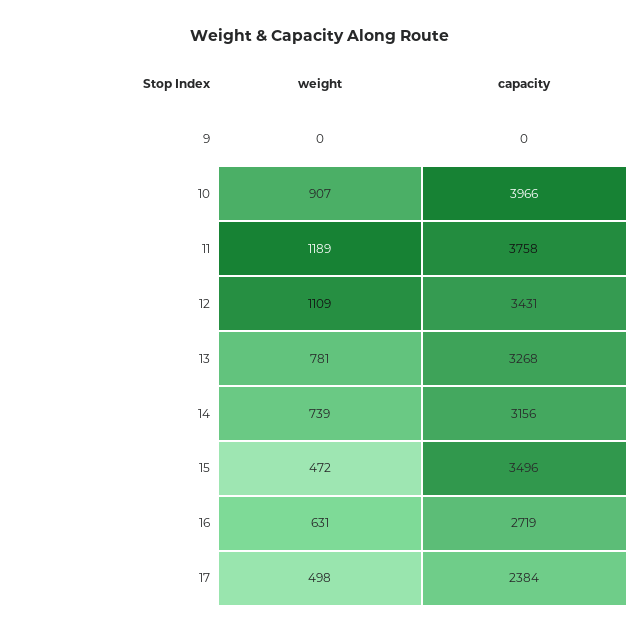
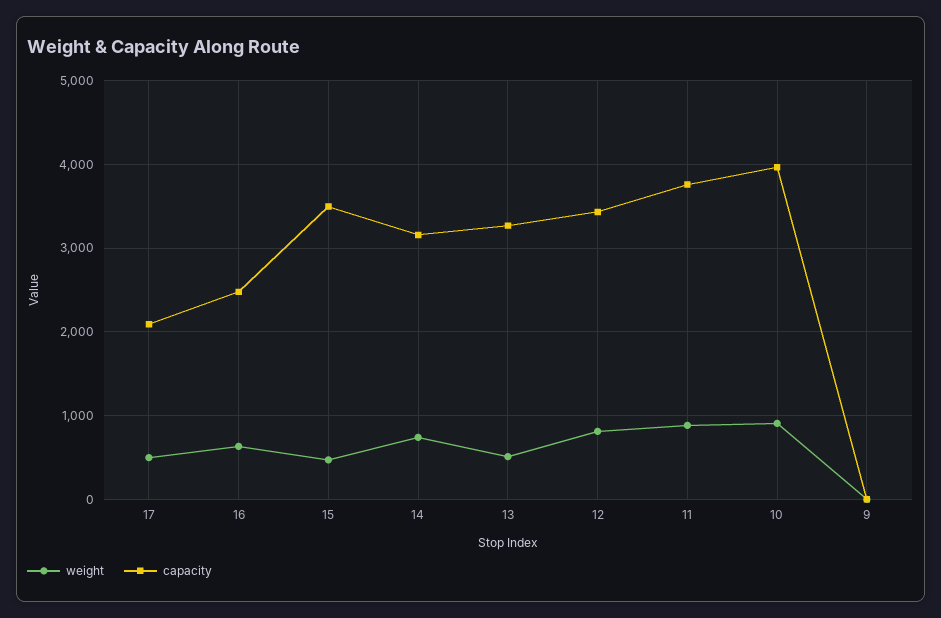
  {
    "weight": {
      "9": 0,
      "10": 907,
-     "11": 1189,
+     "11": 900,
-     "12": 1109,
+     "12": 800,
-     "13": 781,
+     "13": 500,
      "14": 739,
      "15": 472,
      "16": 631,
      "17": 498
    },
    "capacity": {
      "9": 0,
      "10": 3966,
      "11": 3758,
      "12": 3431,
      "13": 3268,
      "14": 3156,
      "15": 3496,
-     "16": 2719,
+     "16": 2500,
-     "17": 2384
+     "17": 2100
    }
  }

